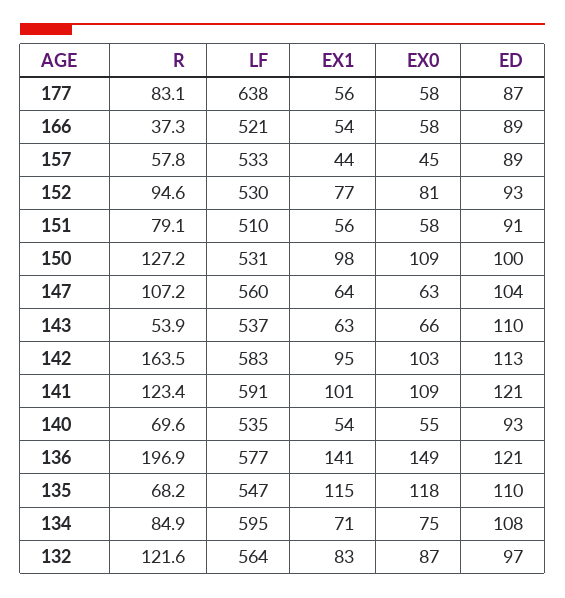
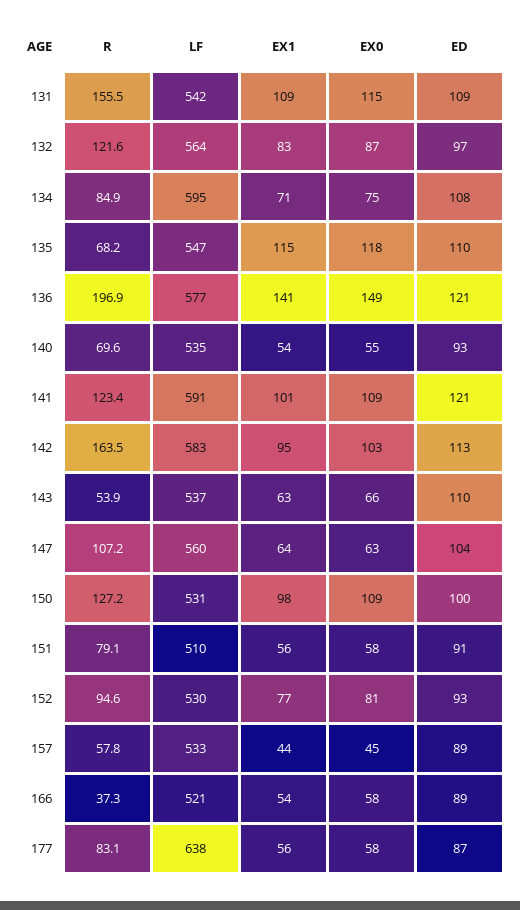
  {
    "R": {
      "177": 83.1,
      "166": 37.3,
      "157": 57.8,
      "152": 94.6,
      "151": 79.1,
      "150": 127.2,
      "147": 107.2,
      "143": 53.9,
      "142": 163.5,
      "141": 123.4,
      "140": 69.6,
      "136": 196.9,
      "135": 68.2,
      "134": 84.9,
-     "132": 121.6
+     "132": 121.6,
+     "131": 155.5
    },
    "LF": {
      "177": 638,
      "166": 521,
      "157": 533,
      "152": 530,
      "151": 510,
      "150": 531,
      "147": 560,
      "143": 537,
      "142": 583,
      "141": 591,
      "140": 535,
      "136": 577,
      "135": 547,
      "134": 595,
-     "132": 564
+     "132": 564,
+     "131": 542
    },
    "EX1": {
      "177": 56,
      "166": 54,
      "157": 44,
      "152": 77,
      "151": 56,
      "150": 98,
      "147": 64,
      "143": 63,
      "142": 95,
      "141": 101,
      "140": 54,
      "136": 141,
      "135": 115,
      "134": 71,
-     "132": 83
+     "132": 83,
+     "131": 109
    },
    "EX0": {
      "177": 58,
      "166": 58,
      "157": 45,
      "152": 81,
      "151": 58,
      "150": 109,
      "147": 63,
      "143": 66,
      "142": 103,
      "141": 109,
      "140": 55,
      "136": 149,
      "135": 118,
      "134": 75,
-     "132": 87
+     "132": 87,
+     "131": 115
    },
    "ED": {
      "177": 87,
      "166": 89,
      "157": 89,
      "152": 93,
      "151": 91,
      "150": 100,
      "147": 104,
      "143": 110,
      "142": 113,
      "141": 121,
      "140": 93,
      "136": 121,
      "135": 110,
      "134": 108,
-     "132": 97
+     "132": 97,
+     "131": 109
    }
  }

